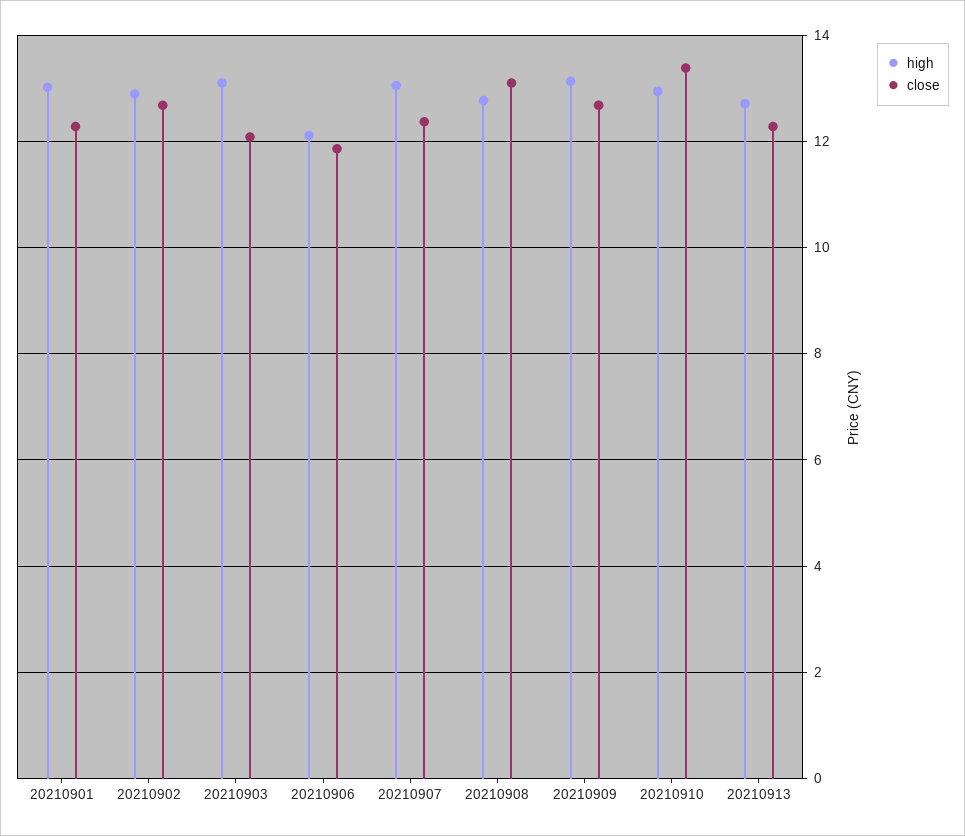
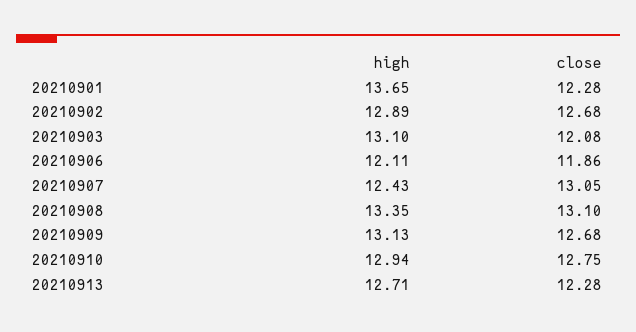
  {
    "high": {
-     "20210901": 13,
+     "20210901": 13.65,
      "20210902": 12.89,
      "20210903": 13.1,
      "20210906": 12.11,
-     "20210907": 13,
+     "20210907": 12.43,
-     "20210908": 12.8,
+     "20210908": 13.35,
      "20210909": 13.13,
      "20210910": 12.94,
      "20210913": 12.71
    },
    "close": {
      "20210901": 12.28,
      "20210902": 12.68,
      "20210903": 12.08,
      "20210906": 11.86,
-     "20210907": 12.4,
+     "20210907": 13.05,
      "20210908": 13.1,
      "20210909": 12.68,
-     "20210910": 13.4,
+     "20210910": 12.75,
      "20210913": 12.28
    }
  }

